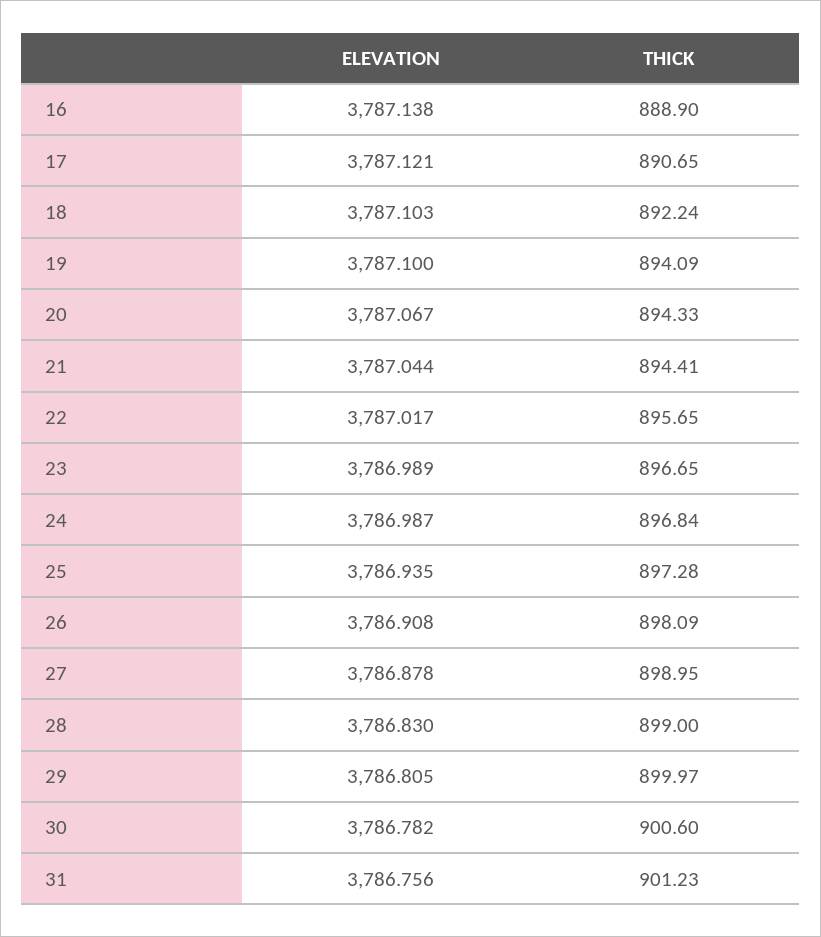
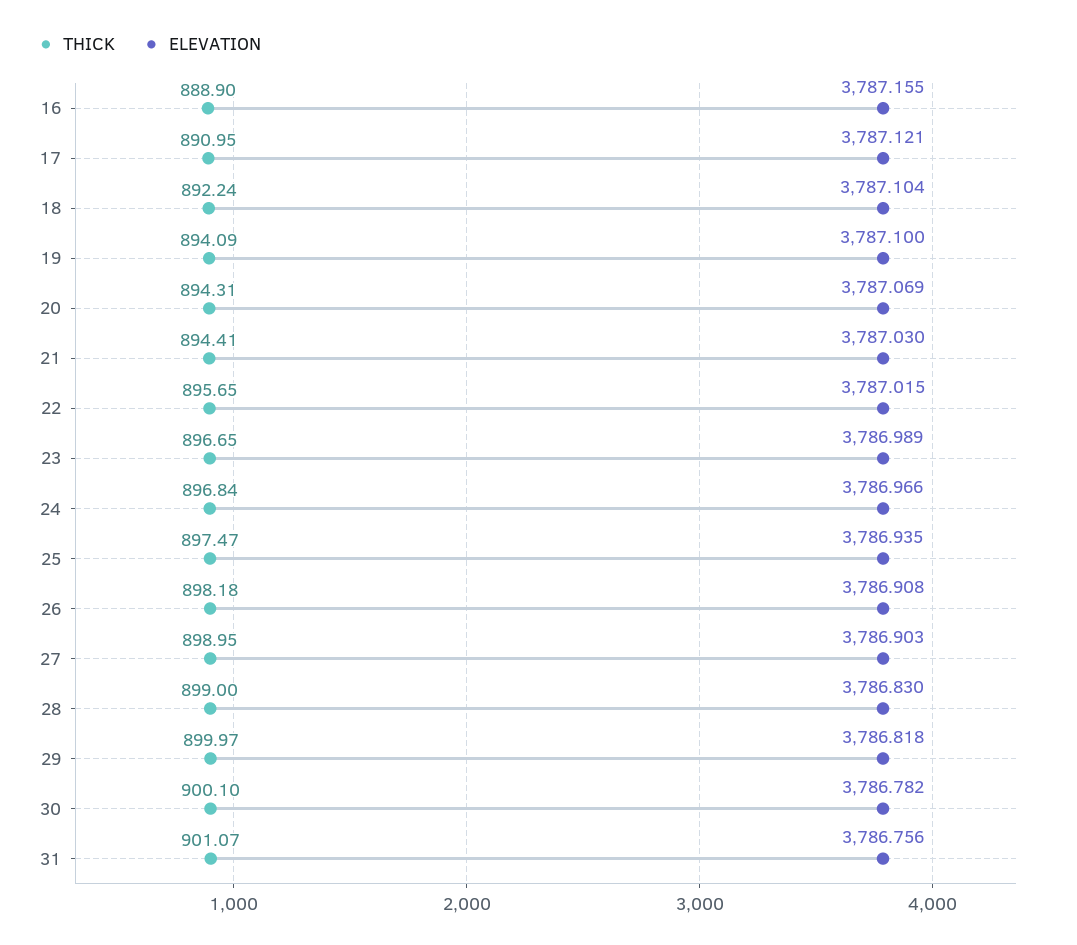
  {
    "ELEVATION": {
-     "16": 3787.138,
+     "16": 3787.155,
      "17": 3787.121,
-     "18": 3787.103,
+     "18": 3787.104,
      "19": 3787.1,
-     "20": 3787.067,
+     "20": 3787.069,
-     "21": 3787.044,
+     "21": 3787.03,
-     "22": 3787.017,
+     "22": 3787.015,
      "23": 3786.989,
-     "24": 3786.987,
+     "24": 3786.966,
      "25": 3786.935,
      "26": 3786.908,
-     "27": 3786.878,
+     "27": 3786.903,
      "28": 3786.83,
-     "29": 3786.805,
+     "29": 3786.818,
      "30": 3786.782,
      "31": 3786.756
    },
    "THICK": {
      "16": 888.9,
-     "17": 890.65,
+     "17": 890.95,
      "18": 892.24,
      "19": 894.09,
-     "20": 894.33,
+     "20": 894.31,
      "21": 894.41,
      "22": 895.65,
      "23": 896.65,
      "24": 896.84,
-     "25": 897.28,
+     "25": 897.47,
-     "26": 898.09,
+     "26": 898.18,
      "27": 898.95,
      "28": 899,
      "29": 899.97,
-     "30": 900.6,
+     "30": 900.1,
-     "31": 901.23
+     "31": 901.07
    }
  }

